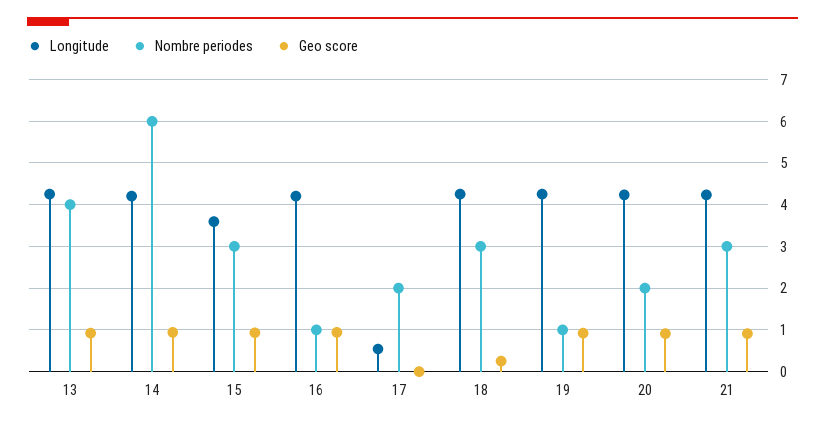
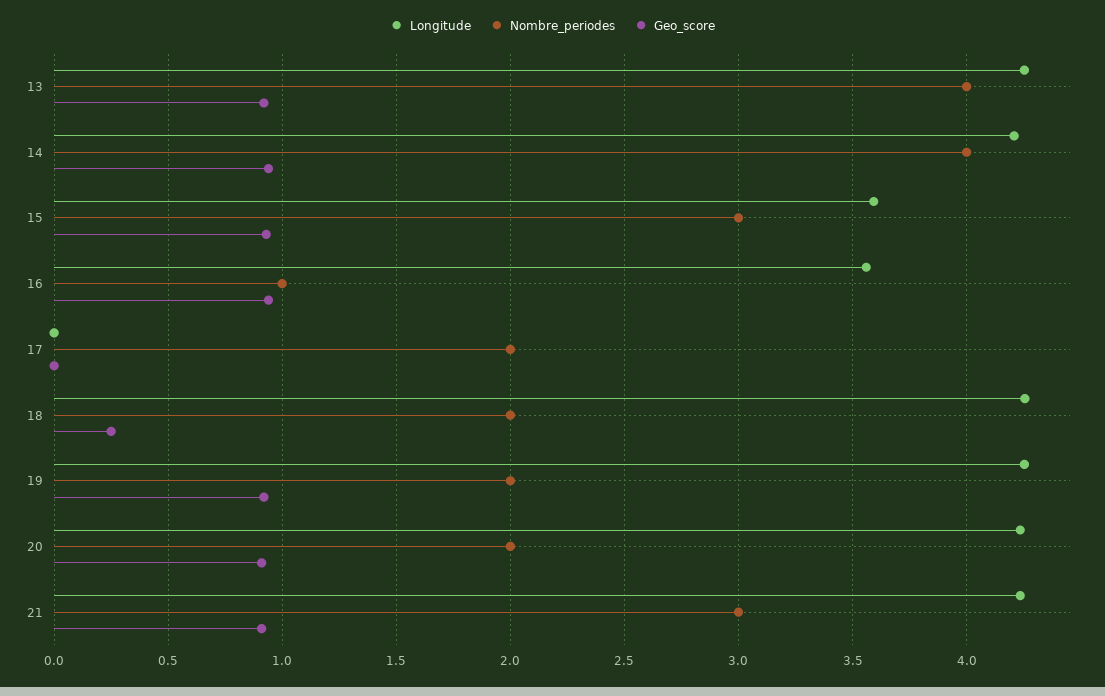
  {
    "Longitude": {
      "13": 4.25,
      "14": 4.2,
      "15": 3.6,
-     "16": 4.2,
+     "16": 3.55,
-     "17": 0.6,
+     "17": 0,
      "18": 4.25,
      "19": 4.25,
      "20": 4.25,
      "21": 4.25
    },
    "Nombre periodes": {
      "13": 4,
-     "14": 6,
+     "14": 4,
      "15": 3,
      "16": 1,
      "17": 2,
-     "18": 3,
+     "18": 2,
-     "19": 1,
+     "19": 2,
      "20": 2,
      "21": 3
    },
    "Geo score": {
      "13": 0.9,
      "14": 0.95,
      "15": 0.95,
      "16": 0.95,
      "17": 0,
      "18": 0.25,
      "19": 0.9,
      "20": 0.9,
      "21": 0.9
    }
  }

